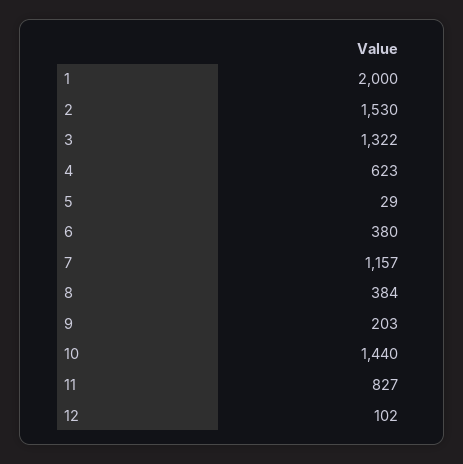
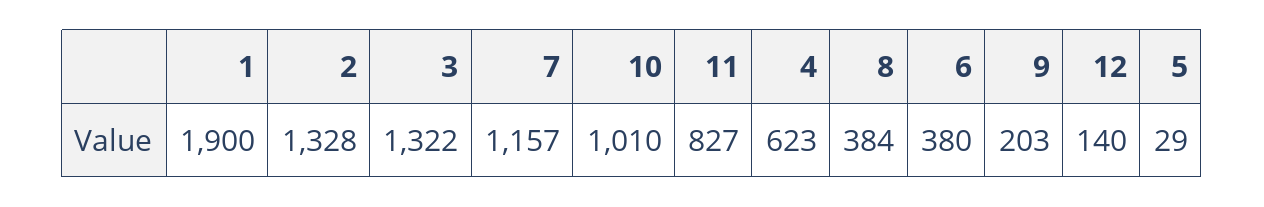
  {
-   "1": 2000,
+   "1": 1900,
-   "2": 1530,
+   "2": 1328,
    "3": 1322,
    "4": 623,
    "5": 29,
    "6": 380,
    "7": 1157,
    "8": 384,
    "9": 203,
-   "10": 1440,
+   "10": 1010,
    "11": 827,
-   "12": 102
+   "12": 140
  }

